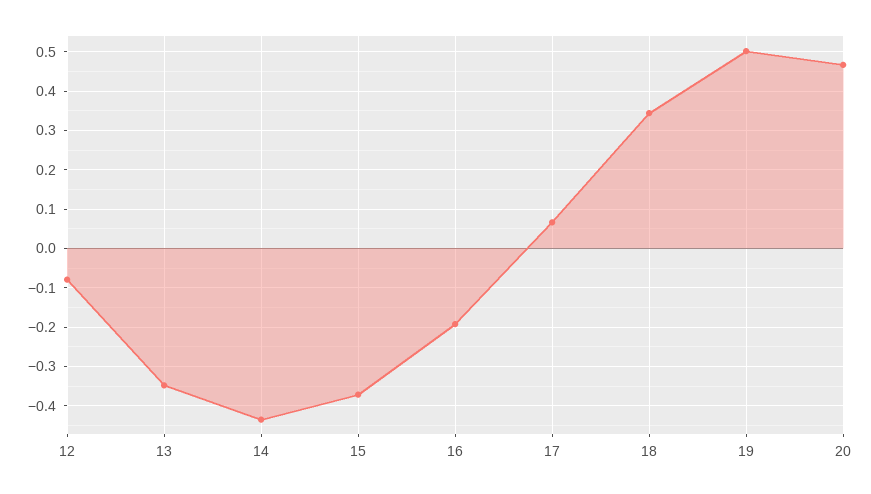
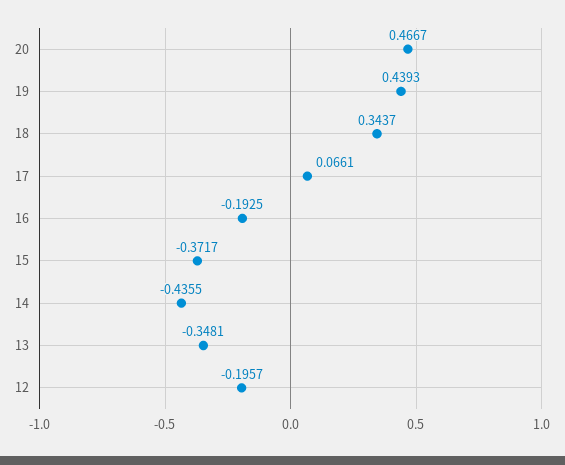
  {
-   "12": -0.08,
+   "12": -0.1957,
    "13": -0.3481,
    "14": -0.4355,
    "15": -0.3717,
    "16": -0.1925,
    "17": 0.0661,
    "18": 0.3437,
-   "19": 0.5,
+   "19": 0.4393,
    "20": 0.4667
  }

